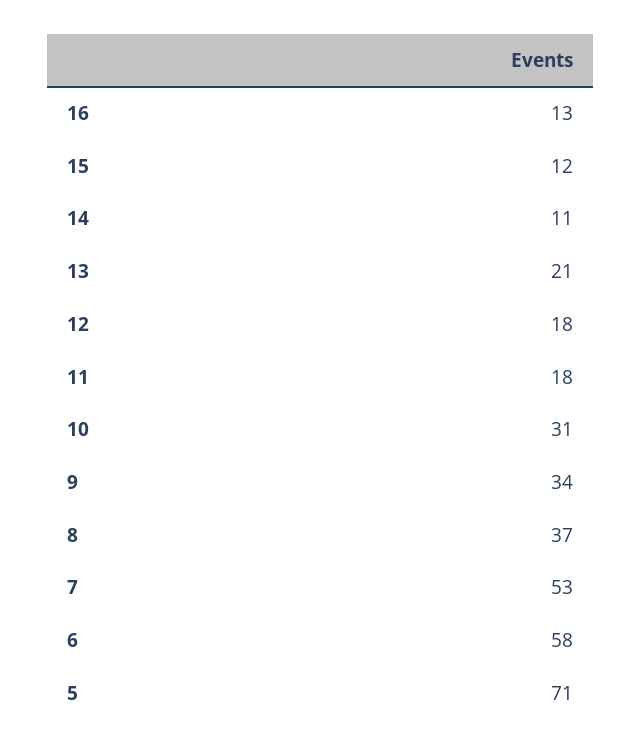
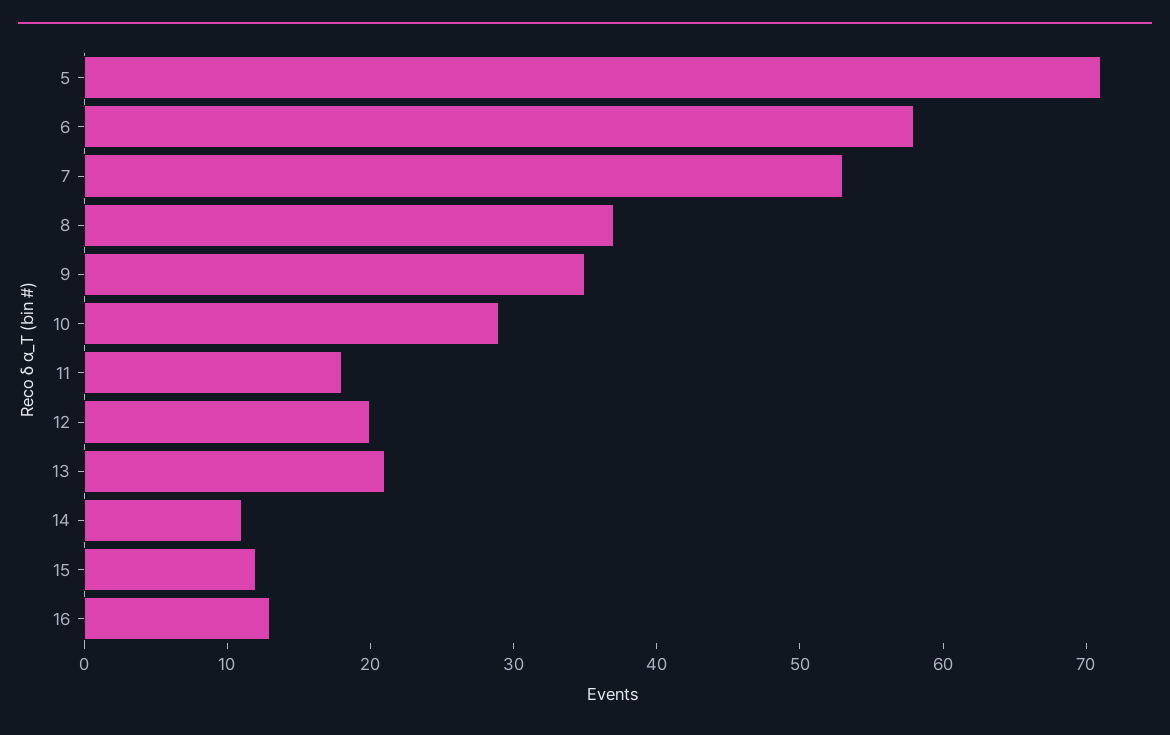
  {
    "16": 13,
    "15": 12,
    "14": 11,
    "13": 21,
-   "12": 18,
+   "12": 20,
    "11": 18,
-   "10": 31,
+   "10": 29,
-   "9": 34,
+   "9": 35,
    "8": 37,
    "7": 53,
    "6": 58,
    "5": 71
  }

